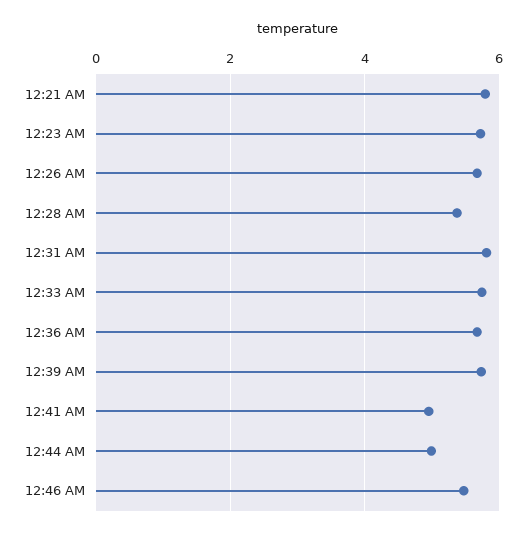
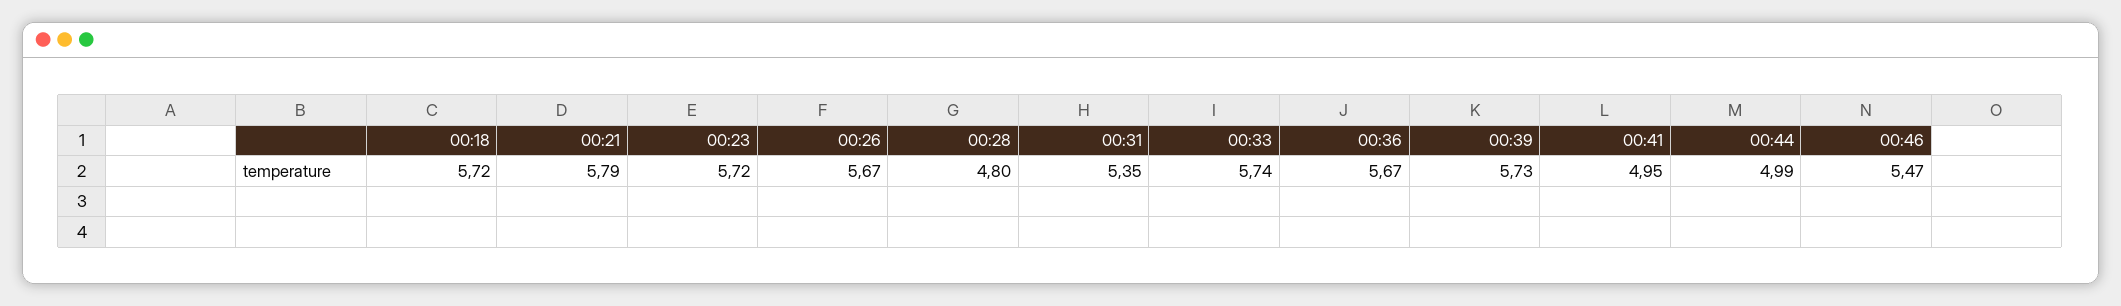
  {
    "12:21 AM": 5.79,
    "12:23 AM": 5.72,
    "12:26 AM": 5.67,
-   "12:28 AM": 5.4,
+   "12:28 AM": 4.8,
-   "12:31 AM": 5.8,
+   "12:31 AM": 5.35,
    "12:33 AM": 5.74,
    "12:36 AM": 5.67,
    "12:39 AM": 5.73,
    "12:41 AM": 4.95,
    "12:44 AM": 4.99,
-   "12:46 AM": 5.47
+   "12:46 AM": 5.47,
+   "00:18": 5.72
  }

